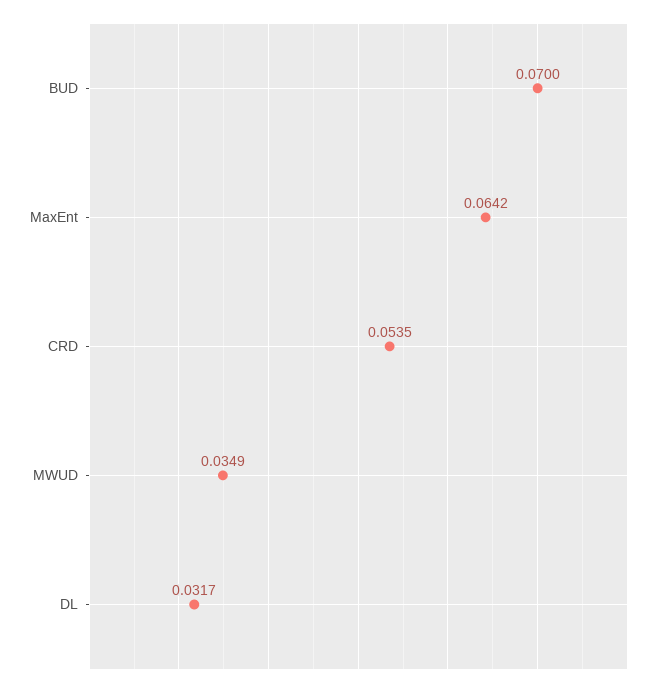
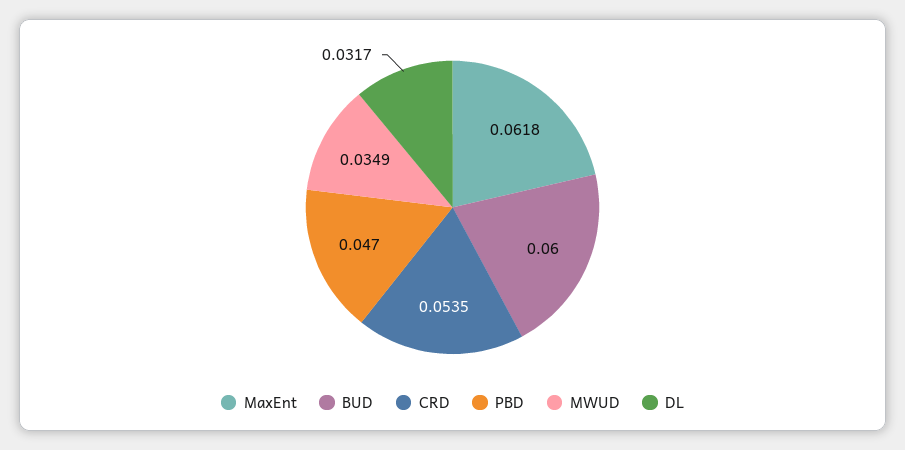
  {
-   "BUD": 0.07,
+   "BUD": 0.06,
-   "MaxEnt": 0.0642,
+   "MaxEnt": 0.0618,
    "CRD": 0.0535,
    "MWUD": 0.0349,
-   "DL": 0.0317
+   "DL": 0.0317,
+   "PBD": 0.047
  }

